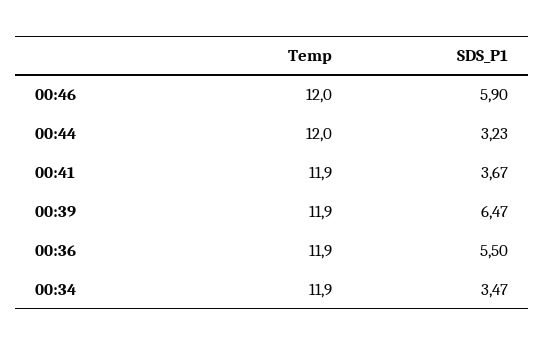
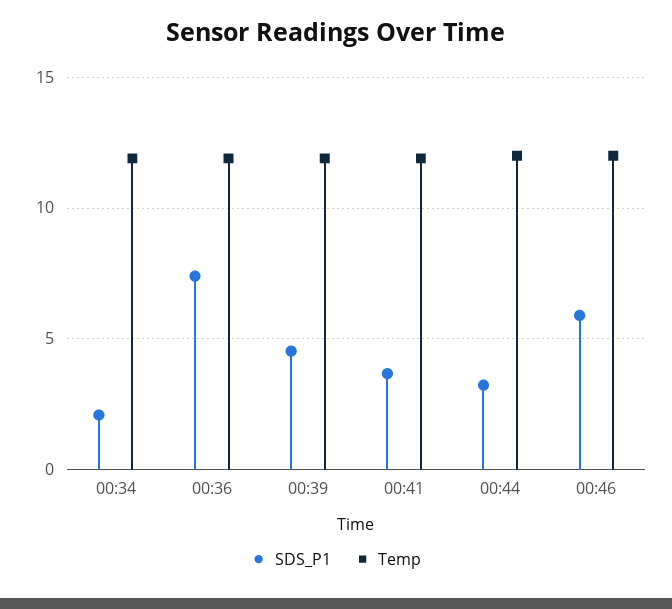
  {
    "Temp": {
      "00:46": 12,
      "00:44": 12,
      "00:41": 11.9,
      "00:39": 11.9,
      "00:36": 11.9,
      "00:34": 11.9
    },
    "SDS_P1": {
      "00:46": 5.9,
      "00:44": 3.23,
      "00:41": 3.67,
-     "00:39": 6.47,
+     "00:39": 4.5,
-     "00:36": 5.5,
+     "00:36": 7.5,
-     "00:34": 3.47
+     "00:34": 2
    }
  }

